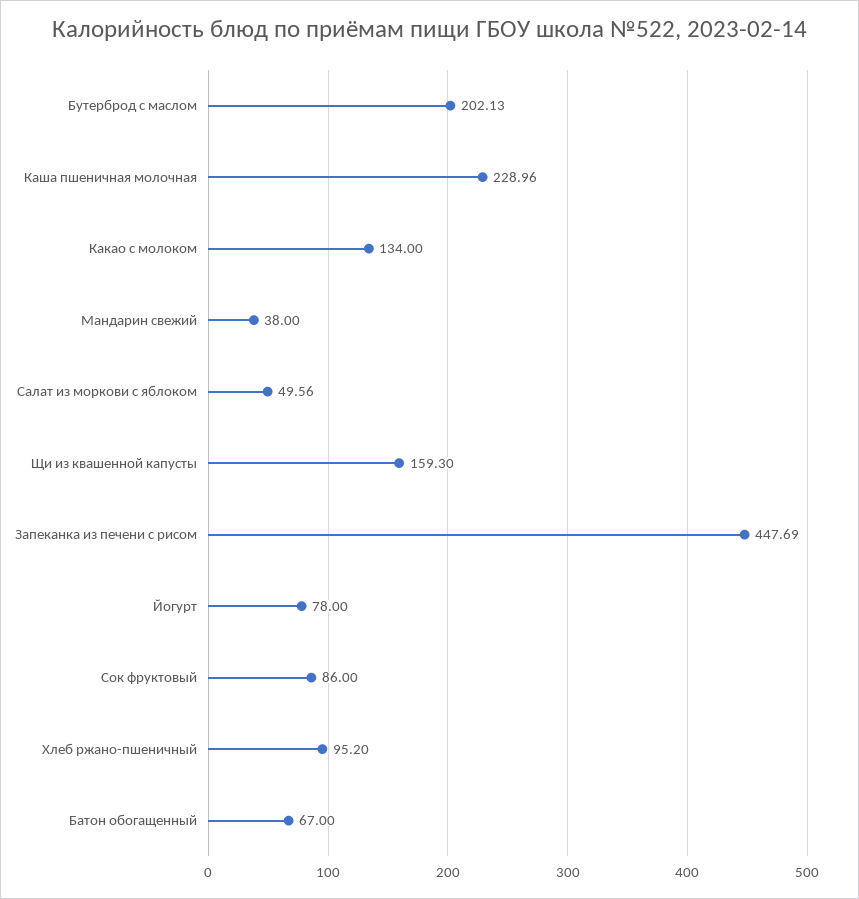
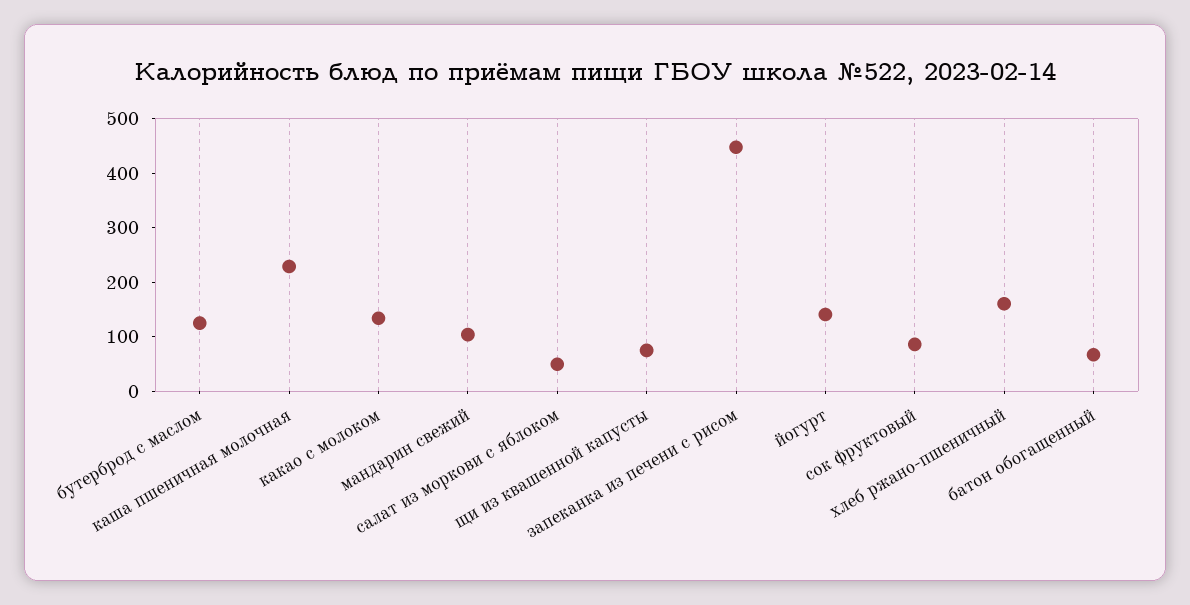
  {
-   "Бутерброд с маслом": 202.13,
+   "Бутерброд с маслом": 120,
    "Каша пшеничная молочная": 228.96,
    "Какао с молоком": 134,
-   "Мандарин свежий": 38,
+   "Мандарин свежий": 100,
    "Салат из моркови с яблоком": 49.56,
-   "Щи из квашенной капусты": 159.3,
+   "Щи из квашенной капусты": 80,
    "Запеканка из печени с рисом": 447.69,
-   "Йогурт": 78,
+   "Йогурт": 140,
    "Сок фруктовый": 86,
-   "Хлеб ржано-пшеничный": 95.2,
+   "Хлеб ржано-пшеничный": 160,
    "Батон обогащенный": 67
  }

